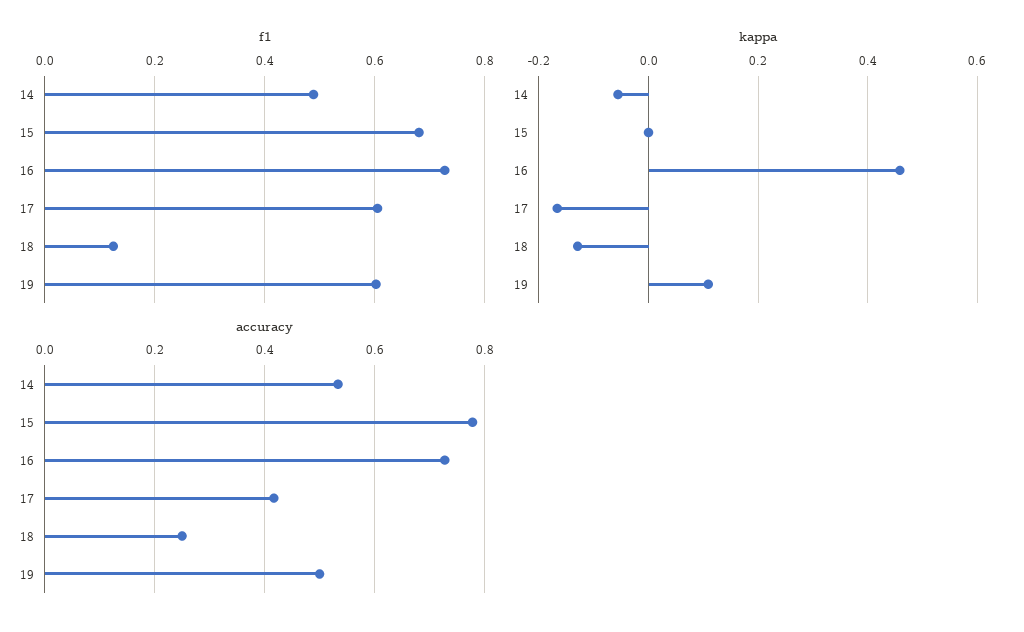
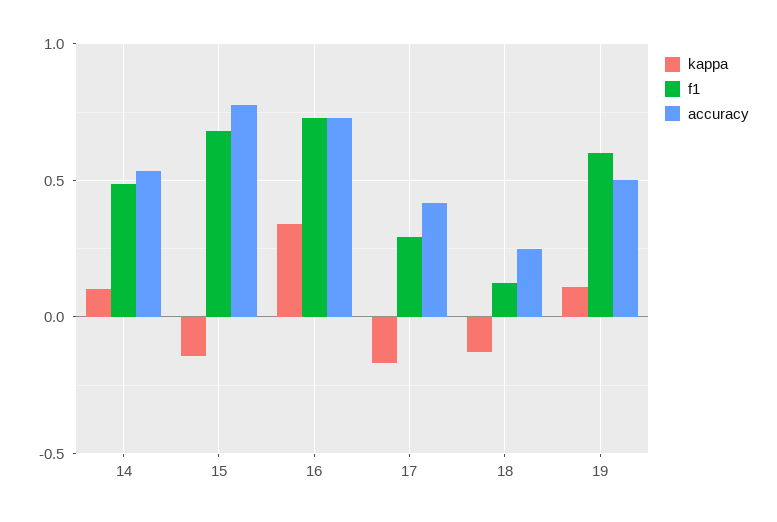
  {
    "f1": {
      "14": 0.48,
      "15": 0.68,
      "16": 0.72,
-     "17": 0.6,
+     "17": 0.3,
      "18": 0.12,
      "19": 0.6
    },
    "kappa": {
-     "14": -0.06,
+     "14": 0.1,
-     "15": 0,
+     "15": -0.15,
-     "16": 0.46,
+     "16": 0.35,
      "17": -0.16,
      "18": -0.12,
      "19": 0.1
    },
    "accuracy": {
      "14": 0.54,
      "15": 0.78,
      "16": 0.72,
      "17": 0.42,
      "18": 0.26,
      "19": 0.5
    }
  }

